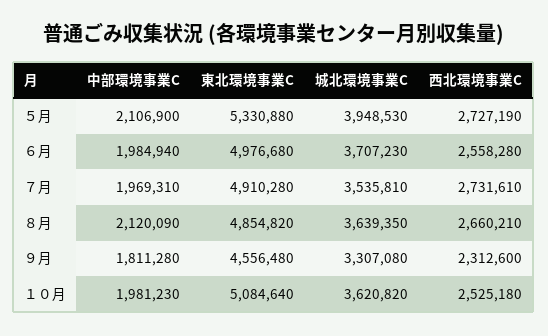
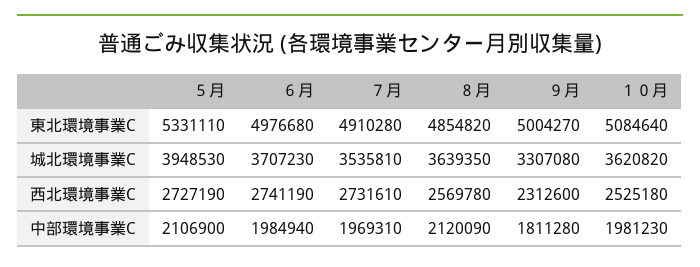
  {
    "中部環境事業C": {
      "５月": 2106900,
      "６月": 1984940,
      "７月": 1969310,
      "８月": 2120090,
      "９月": 1811280,
      "１０月": 1981230
    },
    "東北環境事業C": {
-     "５月": 5330880,
+     "５月": 5331110,
      "６月": 4976680,
      "７月": 4910280,
      "８月": 4854820,
-     "９月": 4556480,
+     "９月": 5004270,
      "１０月": 5084640
    },
    "城北環境事業C": {
      "５月": 3948530,
      "６月": 3707230,
      "７月": 3535810,
      "８月": 3639350,
      "９月": 3307080,
      "１０月": 3620820
    },
    "西北環境事業C": {
      "５月": 2727190,
-     "６月": 2558280,
+     "６月": 2741190,
      "７月": 2731610,
-     "８月": 2660210,
+     "８月": 2569780,
      "９月": 2312600,
      "１０月": 2525180
    }
  }

